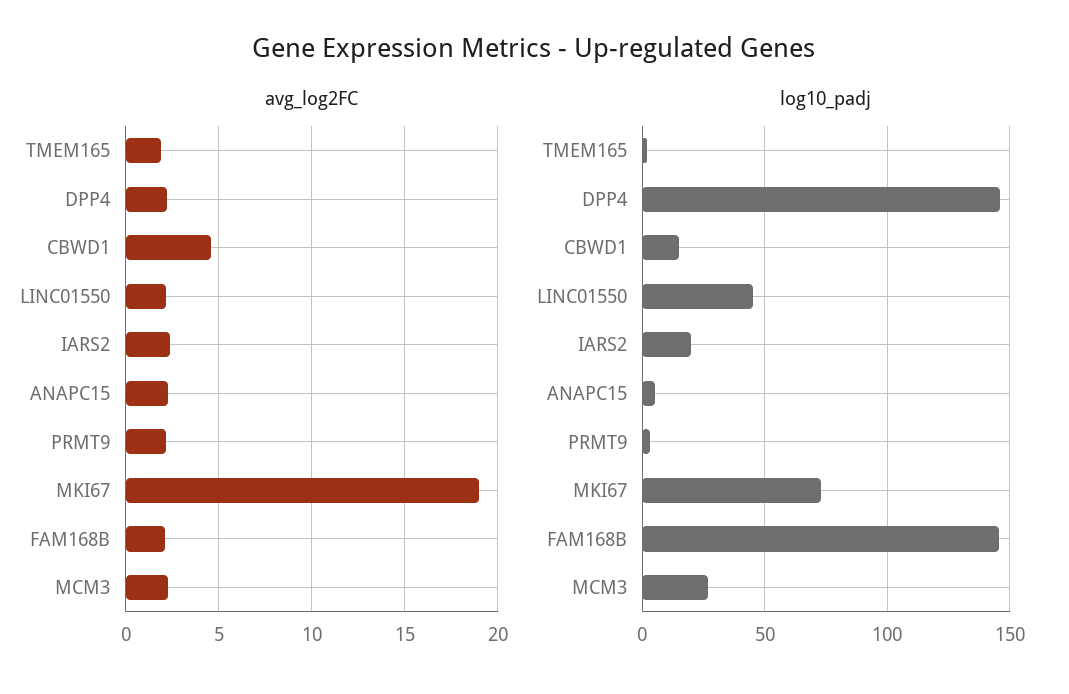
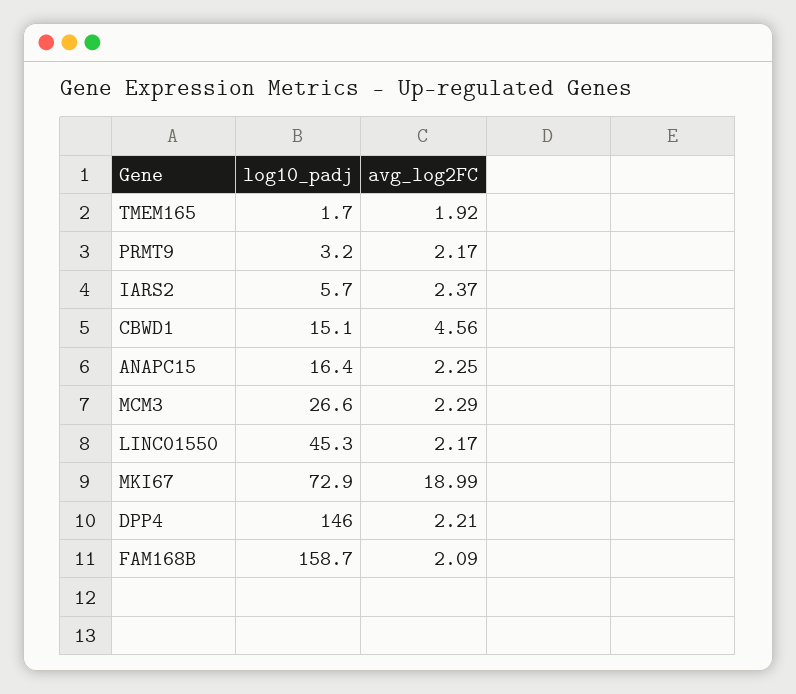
  {
    "avg_log2FC": {
      "TMEM165": 1.92,
      "DPP4": 2.21,
      "CBWD1": 4.56,
      "LINC01550": 2.17,
      "IARS2": 2.37,
      "ANAPC15": 2.25,
      "PRMT9": 2.17,
      "MKI67": 18.99,
      "FAM168B": 2.09,
      "MCM3": 2.29
    },
    "log10_padj": {
      "TMEM165": 1.7,
      "DPP4": 146,
      "CBWD1": 15.1,
      "LINC01550": 45.3,
-     "IARS2": 20,
+     "IARS2": 5.7,
-     "ANAPC15": 5,
+     "ANAPC15": 16.4,
      "PRMT9": 3.2,
      "MKI67": 72.9,
-     "FAM168B": 145,
+     "FAM168B": 158.7,
      "MCM3": 26.6
    }
  }

